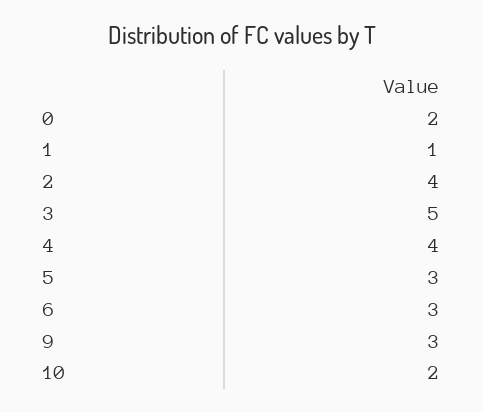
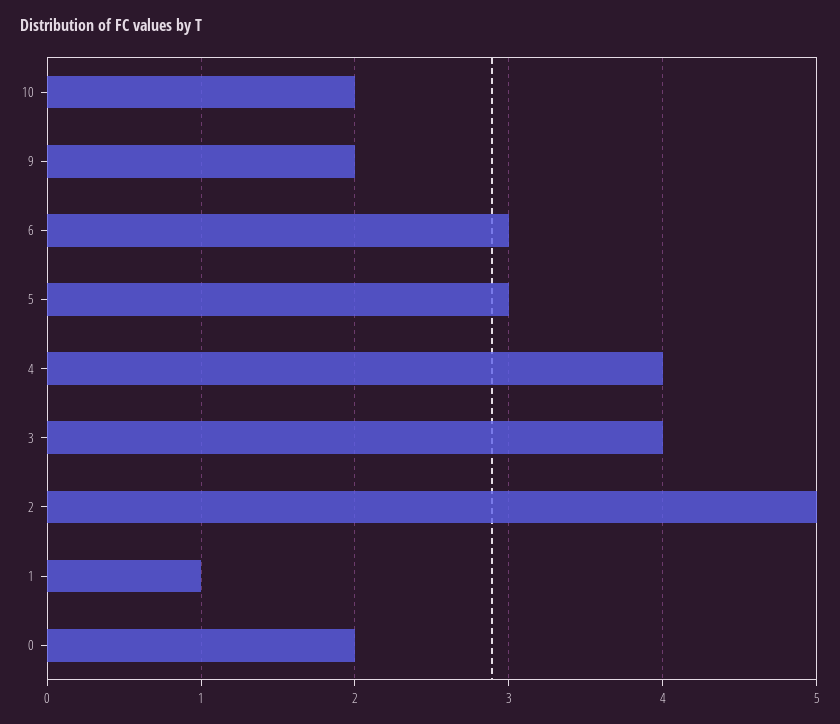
  {
    "0": 2,
    "1": 1,
-   "2": 4,
+   "2": 5,
-   "3": 5,
+   "3": 4,
    "4": 4,
    "5": 3,
    "6": 3,
-   "9": 3,
+   "9": 2,
    "10": 2
  }

